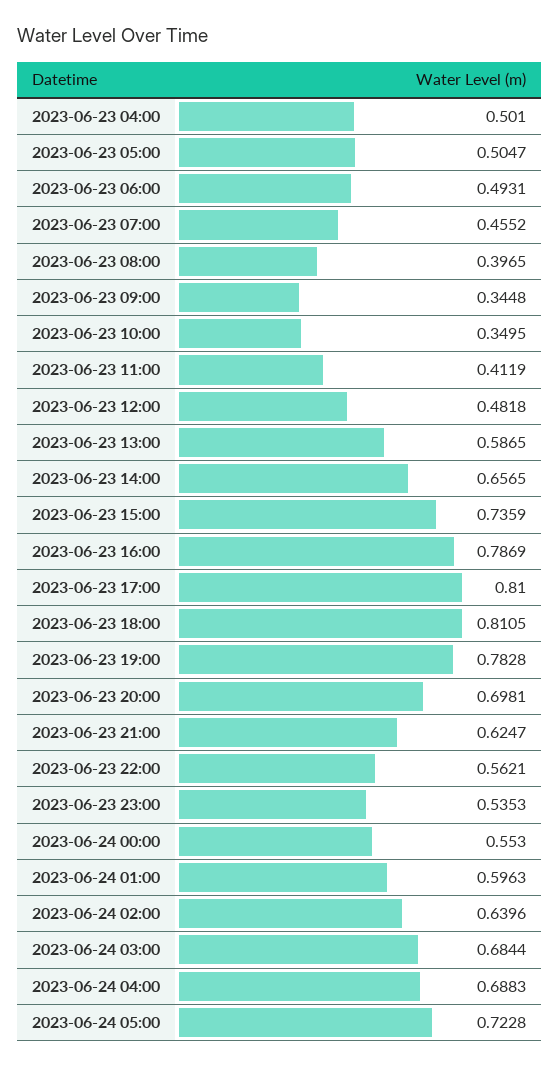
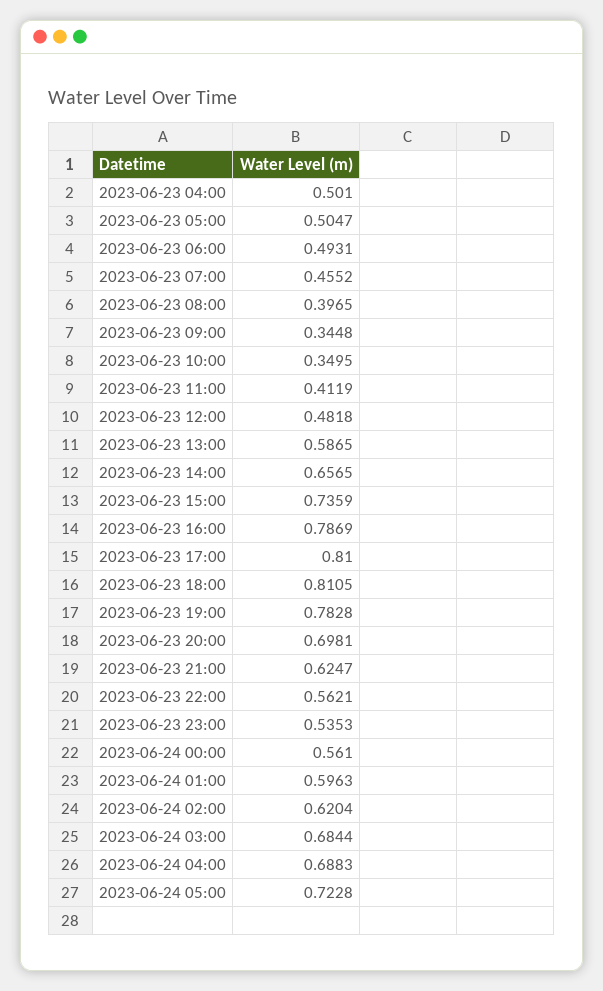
  {
    "2023-06-23 04:00": 0.501,
    "2023-06-23 05:00": 0.5047,
    "2023-06-23 06:00": 0.4931,
    "2023-06-23 07:00": 0.4552,
    "2023-06-23 08:00": 0.3965,
    "2023-06-23 09:00": 0.3448,
    "2023-06-23 10:00": 0.3495,
    "2023-06-23 11:00": 0.4119,
    "2023-06-23 12:00": 0.4818,
    "2023-06-23 13:00": 0.5865,
    "2023-06-23 14:00": 0.6565,
    "2023-06-23 15:00": 0.7359,
    "2023-06-23 16:00": 0.7869,
    "2023-06-23 17:00": 0.81,
    "2023-06-23 18:00": 0.8105,
    "2023-06-23 19:00": 0.7828,
    "2023-06-23 20:00": 0.6981,
    "2023-06-23 21:00": 0.6247,
    "2023-06-23 22:00": 0.5621,
    "2023-06-23 23:00": 0.5353,
-   "2023-06-24 00:00": 0.553,
+   "2023-06-24 00:00": 0.561,
    "2023-06-24 01:00": 0.5963,
-   "2023-06-24 02:00": 0.6396,
+   "2023-06-24 02:00": 0.6204,
    "2023-06-24 03:00": 0.6844,
    "2023-06-24 04:00": 0.6883,
    "2023-06-24 05:00": 0.7228
  }

